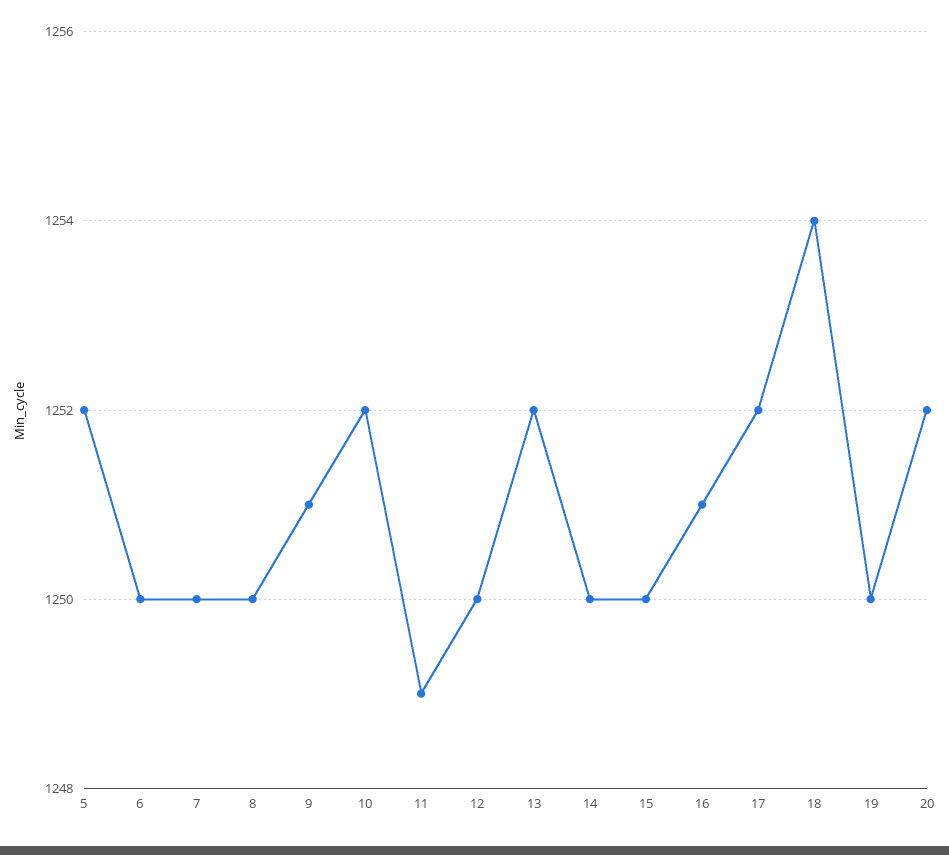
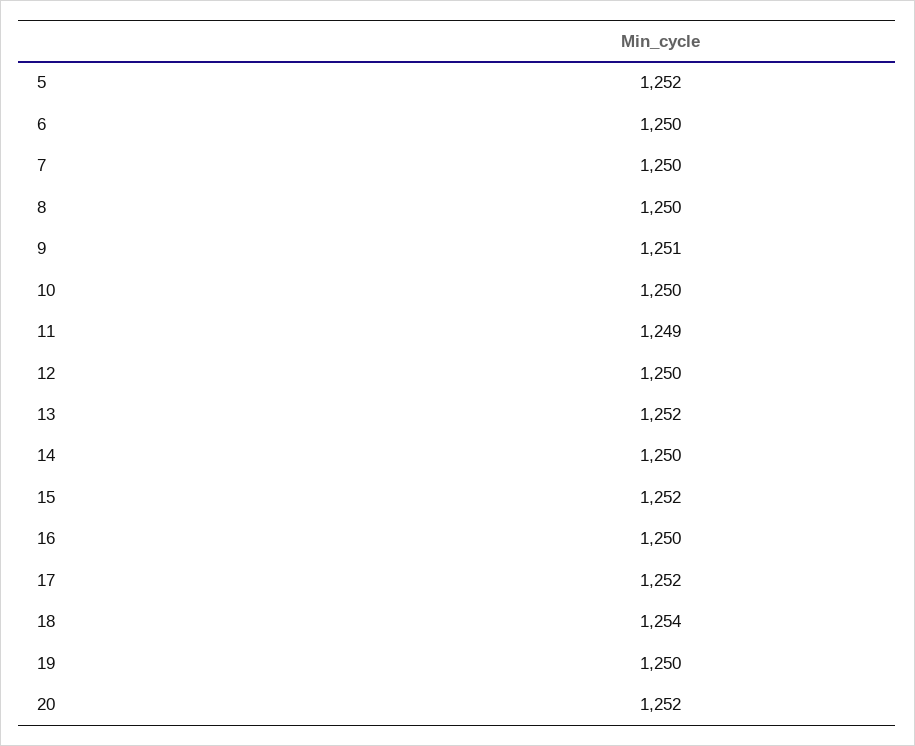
  {
    "5": 1252,
    "6": 1250,
    "7": 1250,
    "8": 1250,
    "9": 1251,
-   "10": 1252,
+   "10": 1250,
    "11": 1249,
    "12": 1250,
    "13": 1252,
    "14": 1250,
-   "15": 1250,
+   "15": 1252,
-   "16": 1251,
+   "16": 1250,
    "17": 1252,
    "18": 1254,
    "19": 1250,
    "20": 1252
  }

